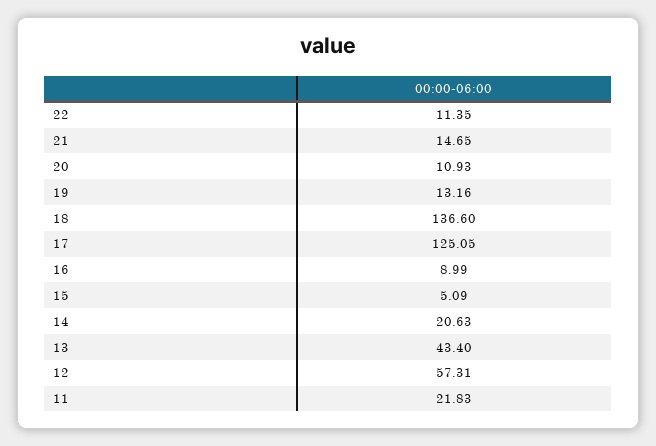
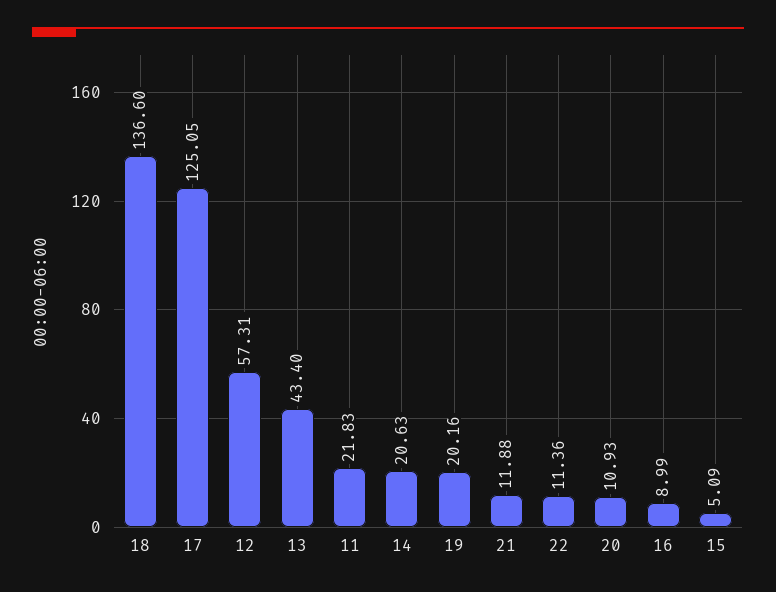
  {
-   "22": 11.35,
+   "22": 11.36,
-   "21": 14.65,
+   "21": 11.88,
    "20": 10.93,
-   "19": 13.16,
+   "19": 20.16,
    "18": 136.6,
    "17": 125.05,
    "16": 8.99,
    "15": 5.09,
    "14": 20.63,
    "13": 43.4,
    "12": 57.31,
    "11": 21.83
  }

